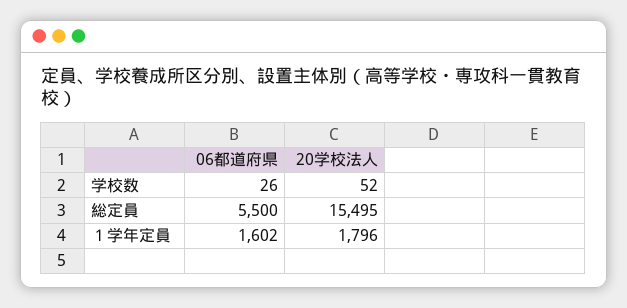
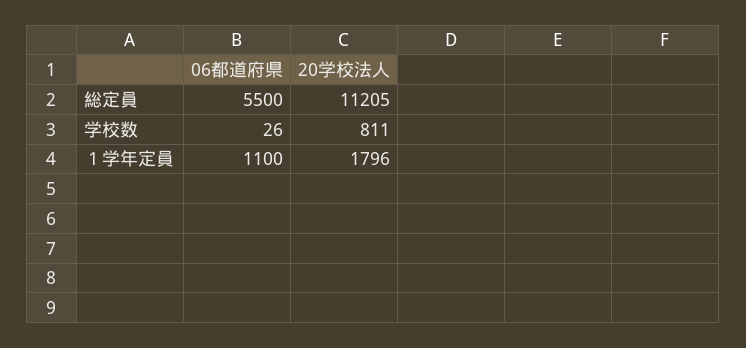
  {
    "06都道府県": {
      "学校数": 26,
      "総定員": 5500,
-     "１学年定員": 1602
+     "１学年定員": 1100
    },
    "20学校法人": {
-     "学校数": 52,
+     "学校数": 811,
-     "総定員": 15495,
+     "総定員": 11205,
      "１学年定員": 1796
    }
  }

